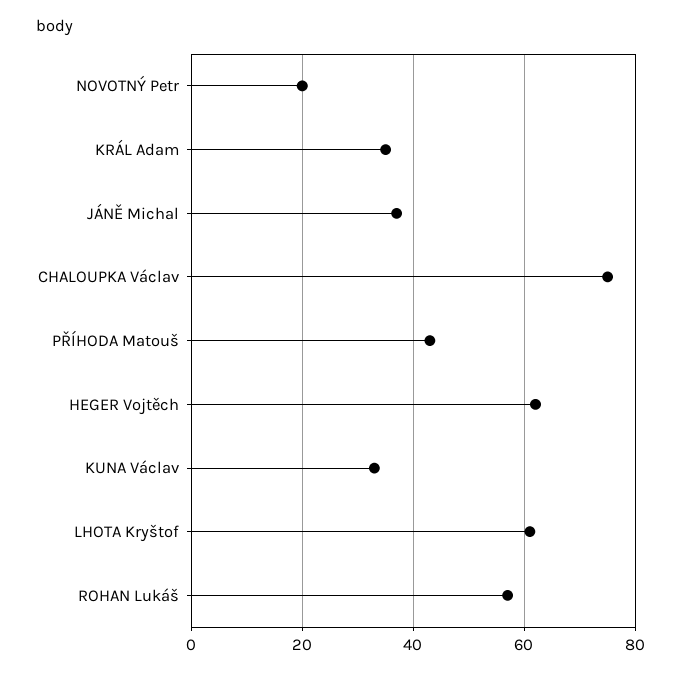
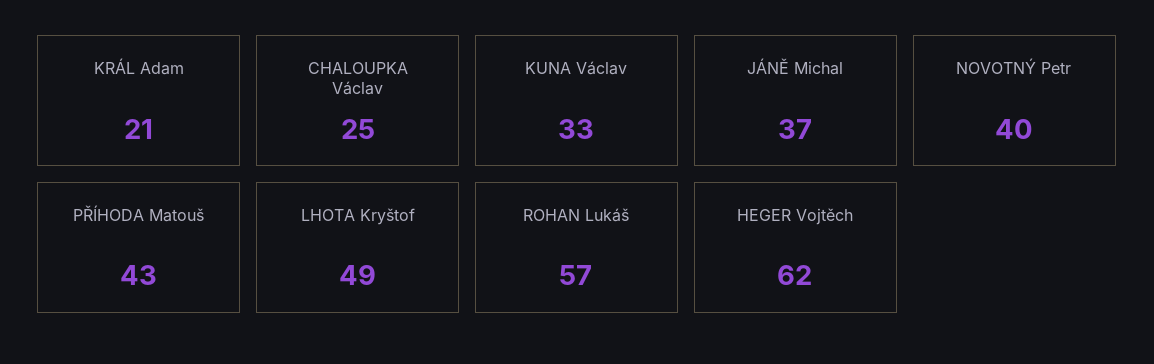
  {
-   "NOVOTNÝ Petr": 20,
+   "NOVOTNÝ Petr": 40,
-   "KRÁL Adam": 35,
+   "KRÁL Adam": 21,
    "JÁNĚ Michal": 37,
-   "CHALOUPKA Václav": 75,
+   "CHALOUPKA Václav": 25,
    "PŘÍHODA Matouš": 43,
    "HEGER Vojtěch": 62,
    "KUNA Václav": 33,
-   "LHOTA Kryštof": 60,
+   "LHOTA Kryštof": 49,
    "ROHAN Lukáš": 57
  }

